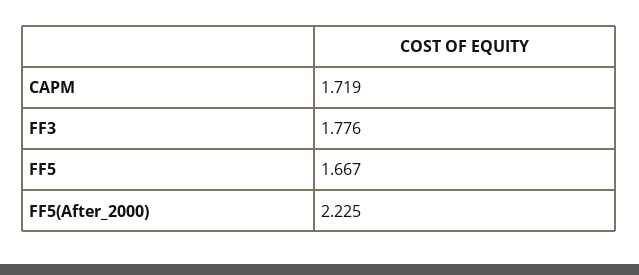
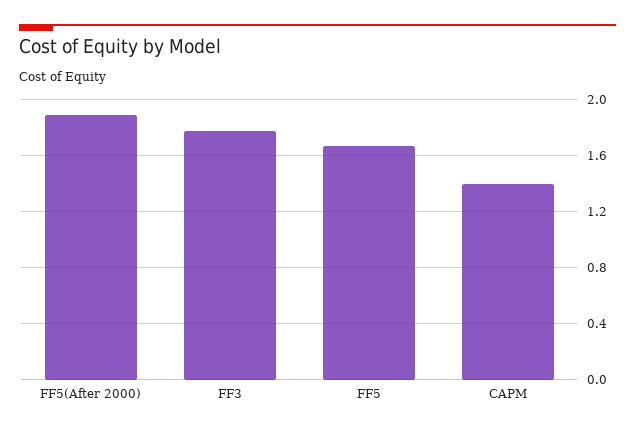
  {
-   "CAPM": 1.719,
+   "CAPM": 1.4,
    "FF3": 1.776,
    "FF5": 1.667,
-   "FF5(After_2000)": 2.225
+   "FF5(After_2000)": 1.9
  }

